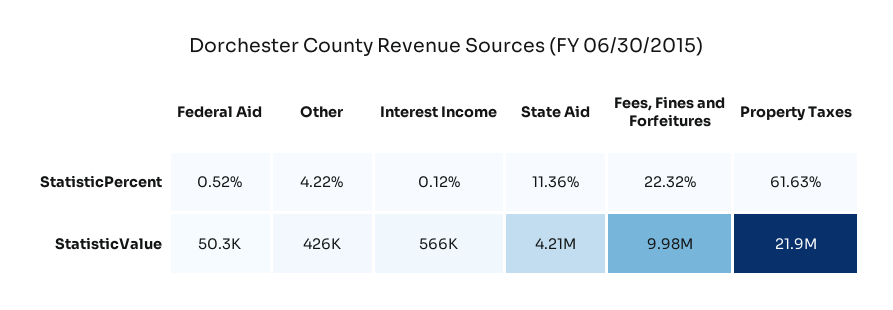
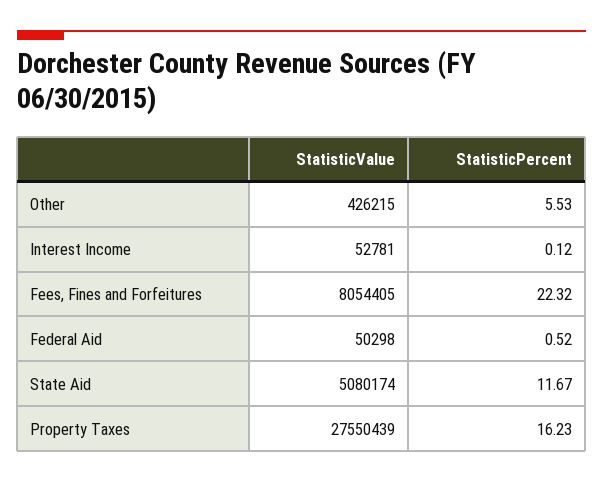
  {
    "Federal Aid": {
      "StatisticPercent": 0.52,
      "StatisticValue": 50298
    },
    "Other": {
-     "StatisticPercent": 4.22,
+     "StatisticPercent": 5.53,
      "StatisticValue": 426215
    },
    "Interest Income": {
      "StatisticPercent": 0.12,
-     "StatisticValue": 566000
+     "StatisticValue": 52781
    },
    "State Aid": {
-     "StatisticPercent": 11.36,
+     "StatisticPercent": 11.67,
-     "StatisticValue": 4210000
+     "StatisticValue": 5080174
    },
    "Fees, Fines and Forfeitures": {
      "StatisticPercent": 22.32,
-     "StatisticValue": 9980000
+     "StatisticValue": 8054405
    },
    "Property Taxes": {
-     "StatisticPercent": 61.63,
+     "StatisticPercent": 16.23,
-     "StatisticValue": 21900000
+     "StatisticValue": 27550439
    }
  }

